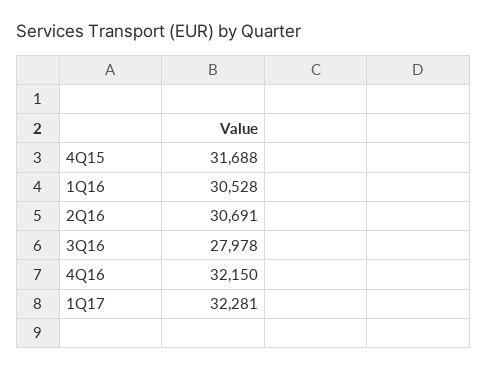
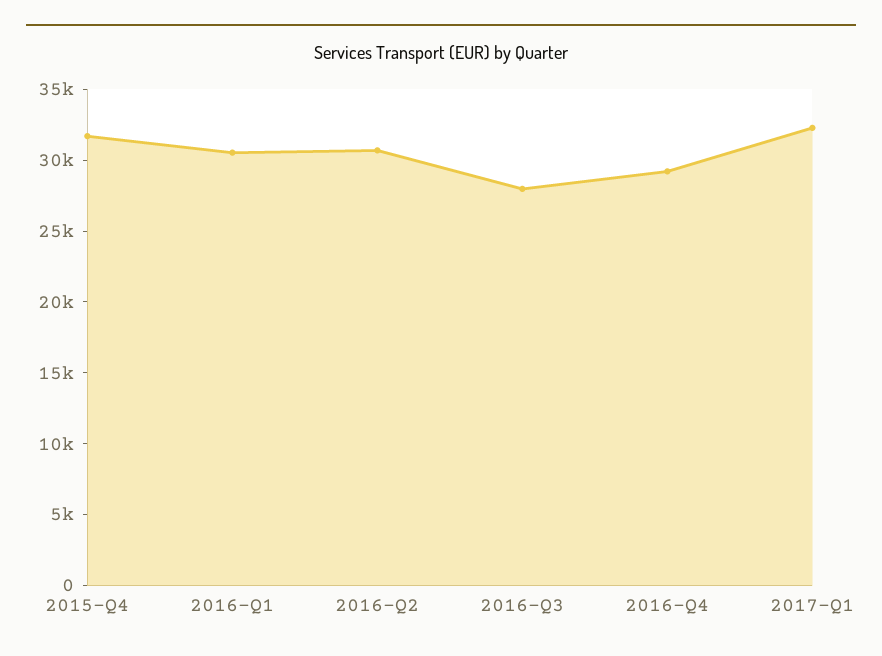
  {
    "4Q15": 31688,
    "1Q16": 30528,
    "2Q16": 30691,
    "3Q16": 27978,
-   "4Q16": 32150,
+   "4Q16": 29000,
    "1Q17": 32281
  }

